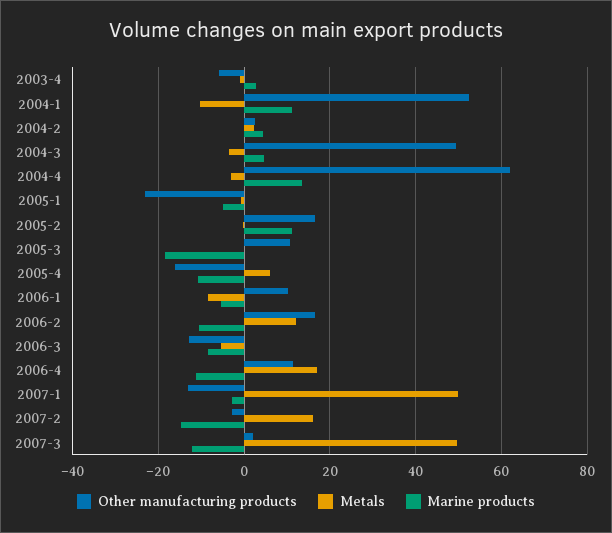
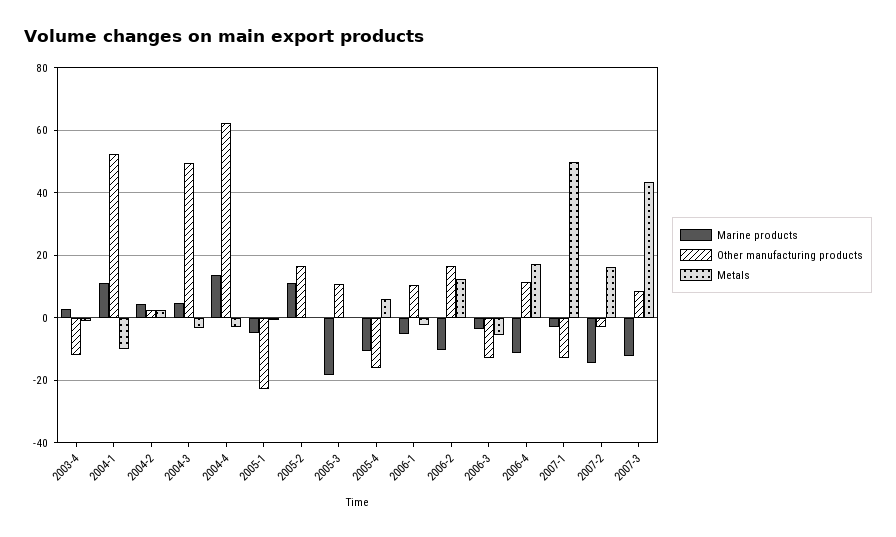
  {
    "Other manufacturing products": {
-     "2003-4": -6,
+     "2003-4": -12,
      "2004-1": 52,
      "2004-2": 2,
      "2004-3": 50,
      "2004-4": 62,
      "2005-1": -24,
      "2005-2": 16,
      "2005-3": 10,
      "2005-4": -16,
      "2006-1": 10,
      "2006-2": 16,
      "2006-3": -12,
      "2006-4": 12,
      "2007-1": -14,
      "2007-2": -2,
-     "2007-3": 2
+     "2007-3": 8
    },
    "Metals": {
      "2003-4": 0,
      "2004-1": -10,
      "2004-2": 2,
      "2004-3": -4,
      "2004-4": -4,
      "2005-1": 0,
      "2005-2": 0,
      "2005-3": 0,
      "2005-4": 6,
-     "2006-1": -8,
+     "2006-1": -2,
      "2006-2": 12,
      "2006-3": -6,
      "2006-4": 18,
      "2007-1": 50,
      "2007-2": 16,
-     "2007-3": 50
+     "2007-3": 44
    },
    "Marine products": {
      "2003-4": 2,
      "2004-1": 12,
      "2004-2": 4,
      "2004-3": 4,
      "2004-4": 14,
      "2005-1": -6,
      "2005-2": 12,
      "2005-3": -18,
      "2005-4": -10,
      "2006-1": -6,
      "2006-2": -10,
-     "2006-3": -8,
+     "2006-3": -4,
      "2006-4": -12,
      "2007-1": -2,
      "2007-2": -14,
      "2007-3": -12
    }
  }

